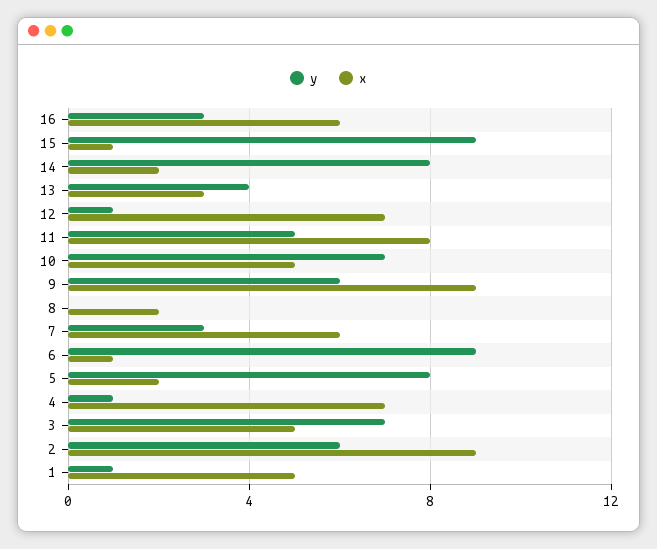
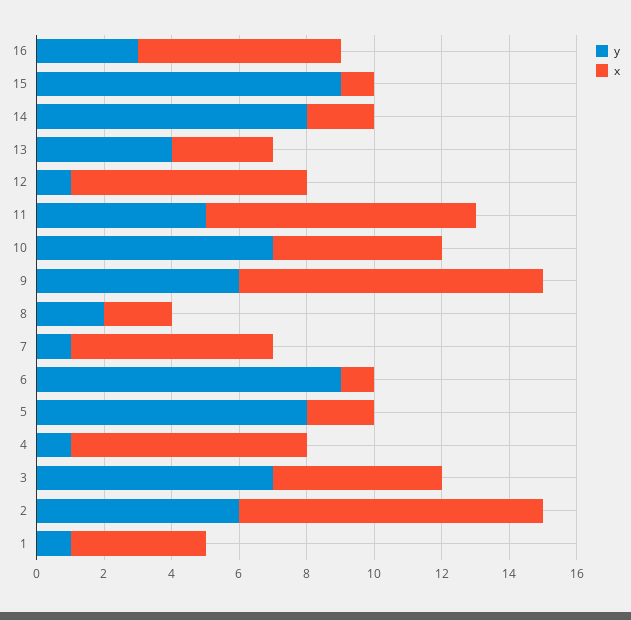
  {
    "y": {
      "16": 3,
      "15": 9,
      "14": 8,
      "13": 4,
      "12": 1,
      "11": 5,
      "10": 7,
      "9": 6,
-     "8": 0,
+     "8": 2,
-     "7": 3,
+     "7": 1,
      "6": 9,
      "5": 8,
      "4": 1,
      "3": 7,
      "2": 6,
      "1": 1
    },
    "x": {
      "16": 6,
      "15": 1,
      "14": 2,
      "13": 3,
      "12": 7,
      "11": 8,
      "10": 5,
      "9": 9,
      "8": 2,
      "7": 6,
      "6": 1,
      "5": 2,
      "4": 7,
      "3": 5,
      "2": 9,
-     "1": 5
+     "1": 4
    }
  }

